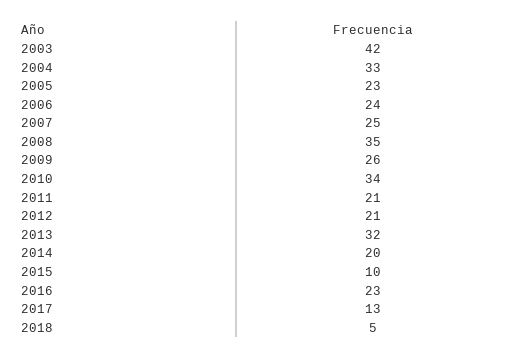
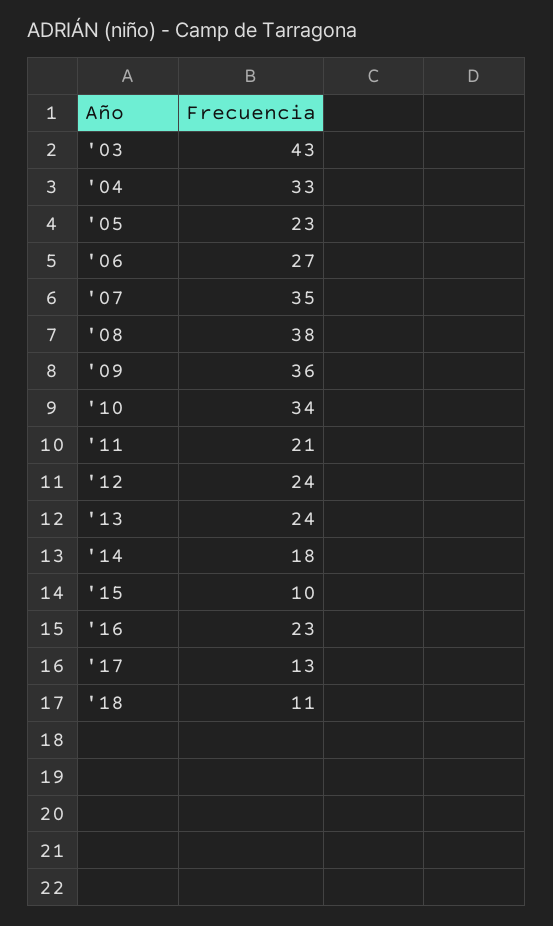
  {
-   "2003": 42,
+   "2003": 43,
    "2004": 33,
    "2005": 23,
-   "2006": 24,
+   "2006": 27,
-   "2007": 25,
+   "2007": 35,
-   "2008": 35,
+   "2008": 38,
-   "2009": 26,
+   "2009": 36,
    "2010": 34,
    "2011": 21,
-   "2012": 21,
+   "2012": 24,
-   "2013": 32,
+   "2013": 24,
-   "2014": 20,
+   "2014": 18,
    "2015": 10,
    "2016": 23,
    "2017": 13,
-   "2018": 5
+   "2018": 11
  }

